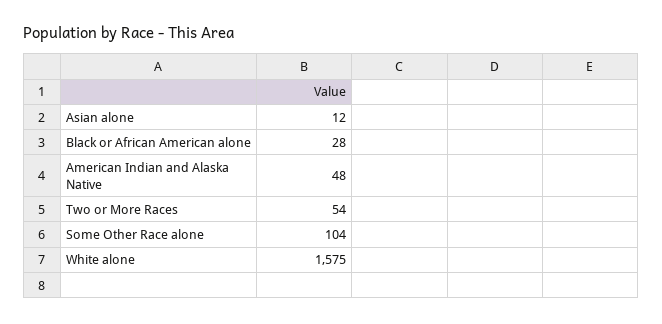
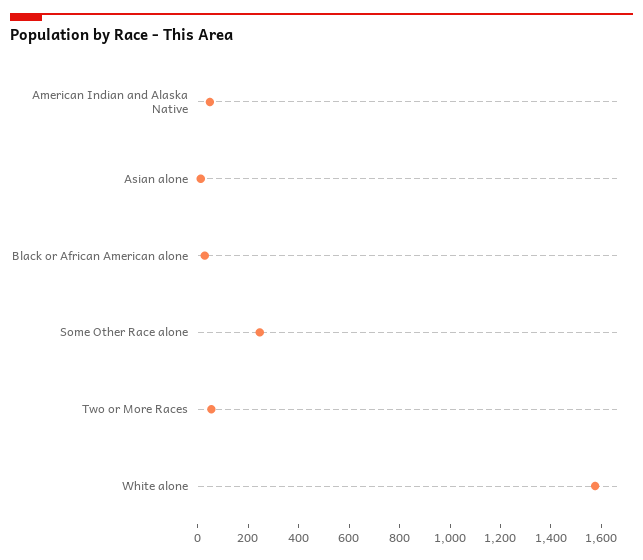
  {
    "Asian alone": 12,
    "Black or African American alone": 28,
    "American Indian and Alaska Native": 48,
    "Two or More Races": 54,
-   "Some Other Race alone": 104,
+   "Some Other Race alone": 250,
    "White alone": 1575
  }

